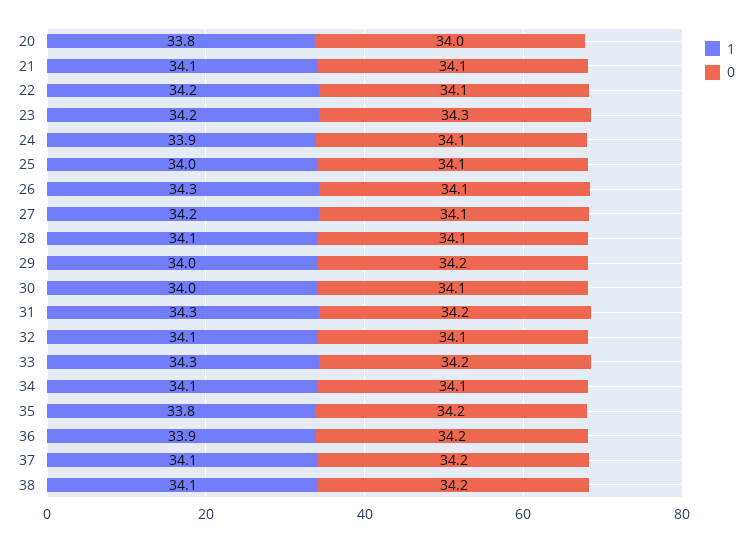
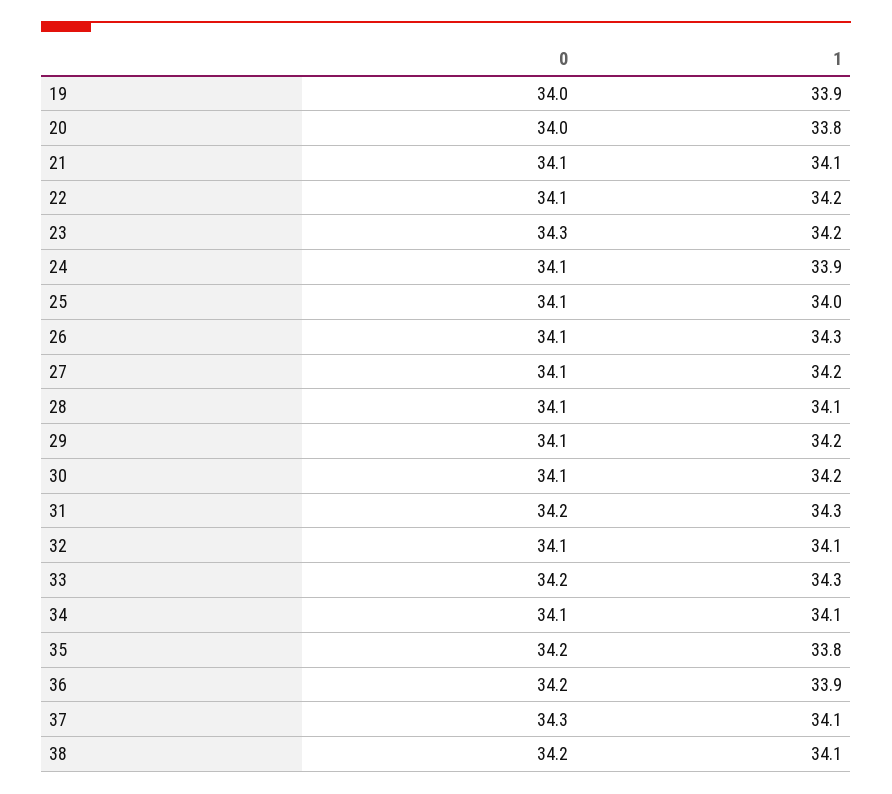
  {
    "1": {
      "20": 33.8,
      "21": 34.1,
      "22": 34.2,
      "23": 34.2,
      "24": 33.9,
      "25": 34,
      "26": 34.3,
      "27": 34.2,
      "28": 34.1,
-     "29": 34,
+     "29": 34.2,
-     "30": 34,
+     "30": 34.2,
      "31": 34.3,
      "32": 34.1,
      "33": 34.3,
      "34": 34.1,
      "35": 33.8,
      "36": 33.9,
      "37": 34.1,
-     "38": 34.1
+     "38": 34.1,
+     "19": 33.9
    },
    "0": {
      "20": 34,
      "21": 34.1,
      "22": 34.1,
      "23": 34.3,
      "24": 34.1,
      "25": 34.1,
      "26": 34.1,
      "27": 34.1,
      "28": 34.1,
-     "29": 34.2,
+     "29": 34.1,
      "30": 34.1,
      "31": 34.2,
      "32": 34.1,
      "33": 34.2,
      "34": 34.1,
      "35": 34.2,
      "36": 34.2,
-     "37": 34.2,
+     "37": 34.3,
-     "38": 34.2
+     "38": 34.2,
+     "19": 34
    }
  }

